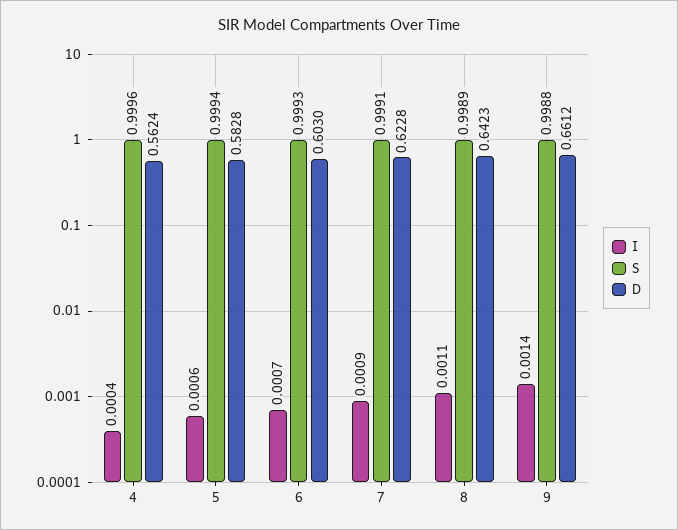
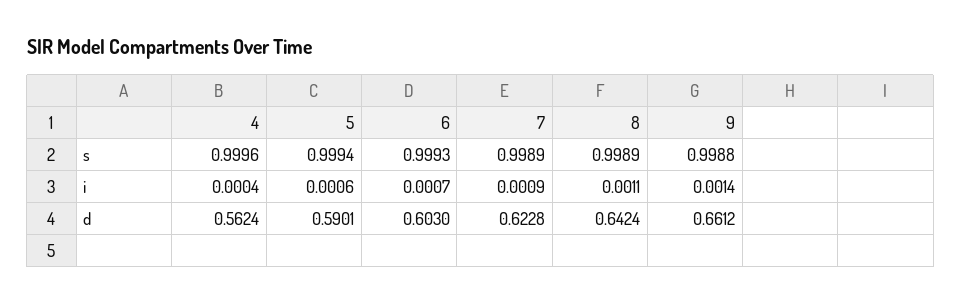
  {
    "I": {
      "4": 0.0004,
      "5": 0.0006,
      "6": 0.0007,
      "7": 0.0009,
      "8": 0.0011,
      "9": 0.0014
    },
    "S": {
      "4": 0.9996,
      "5": 0.9994,
      "6": 0.9993,
-     "7": 0.9991,
+     "7": 0.9989,
      "8": 0.9989,
      "9": 0.9988
    },
    "D": {
      "4": 0.5624,
-     "5": 0.5828,
+     "5": 0.5901,
      "6": 0.603,
      "7": 0.6228,
-     "8": 0.6423,
+     "8": 0.6424,
      "9": 0.6612
    }
  }

